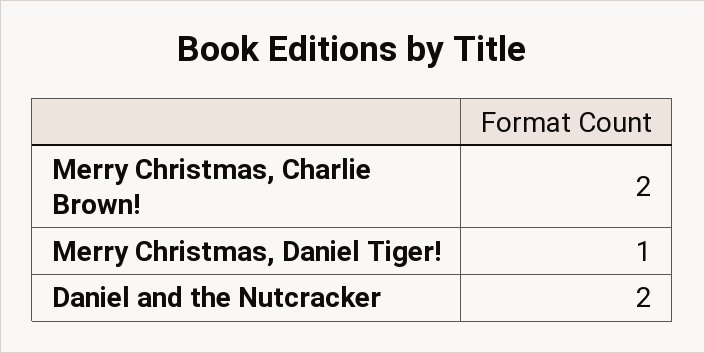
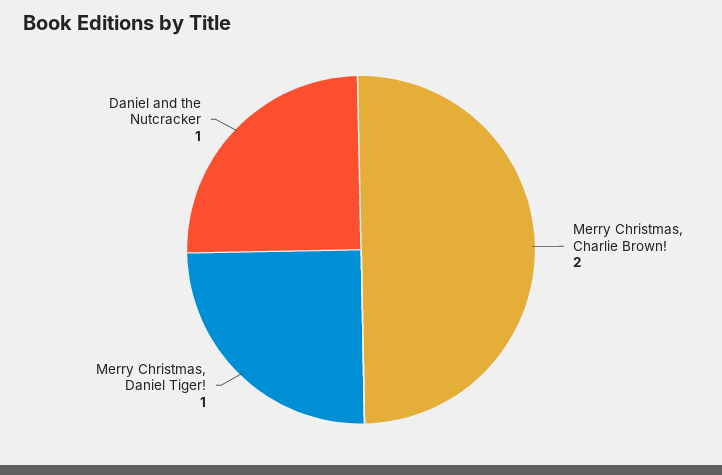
  {
    "Merry Christmas, Charlie Brown!": 2,
    "Merry Christmas, Daniel Tiger!": 1,
-   "Daniel and the Nutcracker": 2
+   "Daniel and the Nutcracker": 1
  }

